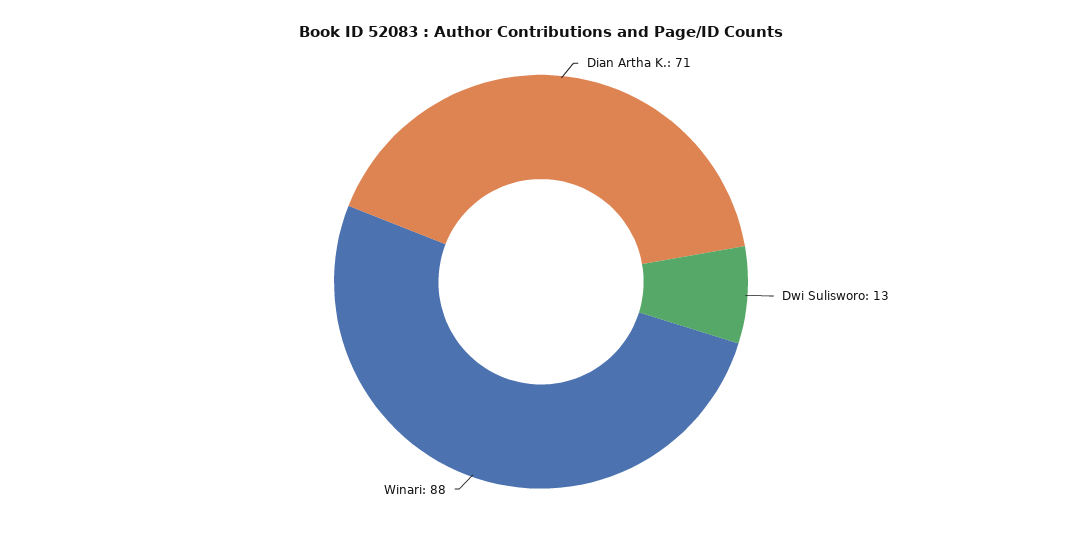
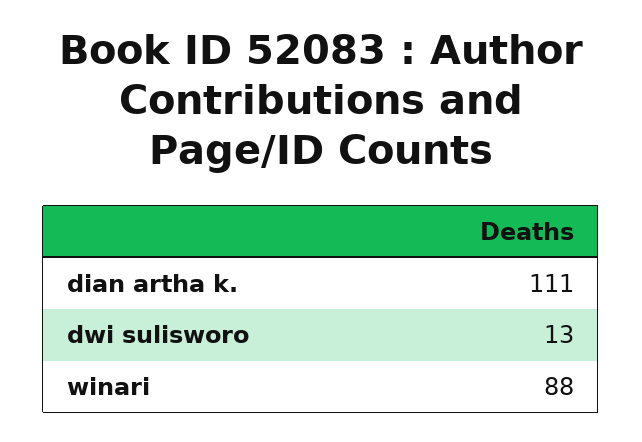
  {
-   "Dian Artha K.": 71,
+   "Dian Artha K.": 111,
    "Dwi Sulisworo": 13,
    "Winari": 88
  }

